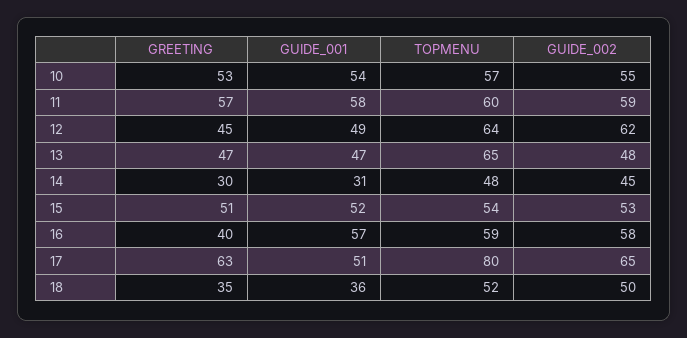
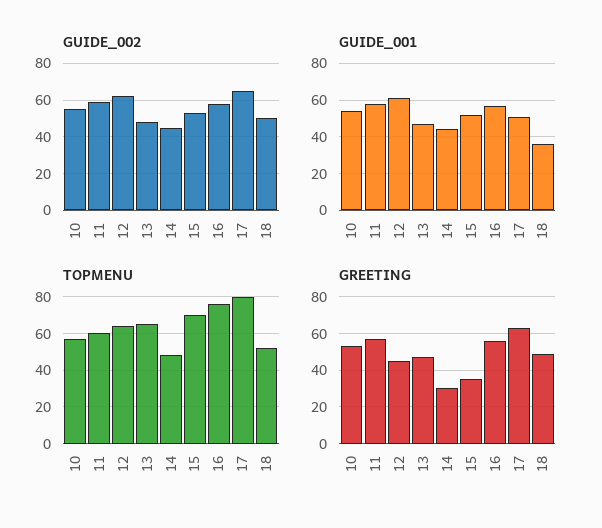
  {
    "GREETING": {
      "10": 53,
      "11": 57,
      "12": 45,
      "13": 47,
      "14": 30,
-     "15": 51,
+     "15": 35,
-     "16": 40,
+     "16": 55,
      "17": 63,
-     "18": 35
+     "18": 50
    },
    "GUIDE_001": {
      "10": 54,
      "11": 58,
-     "12": 49,
+     "12": 60,
      "13": 47,
-     "14": 31,
+     "14": 45,
      "15": 52,
      "16": 57,
      "17": 51,
      "18": 36
    },
    "TOPMENU": {
      "10": 57,
      "11": 60,
      "12": 64,
      "13": 65,
      "14": 48,
-     "15": 54,
+     "15": 70,
-     "16": 59,
+     "16": 75,
      "17": 80,
      "18": 52
    },
    "GUIDE_002": {
      "10": 55,
      "11": 59,
      "12": 62,
      "13": 48,
      "14": 45,
      "15": 53,
      "16": 58,
      "17": 65,
      "18": 50
    }
  }

